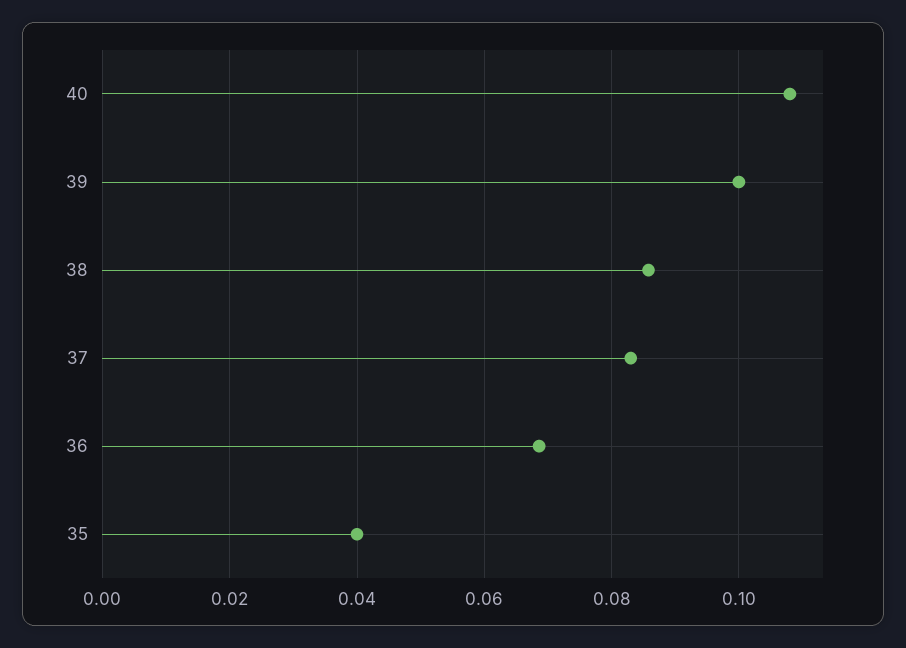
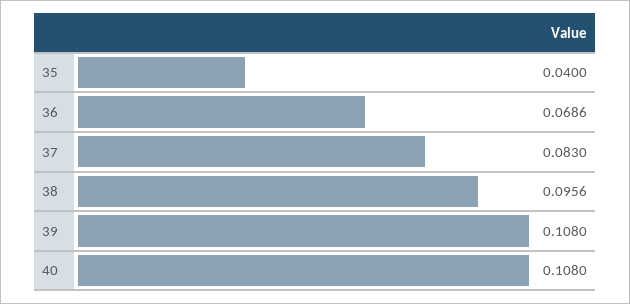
  {
    "40": 0.108,
-   "39": 0.1,
+   "39": 0.108,
-   "38": 0.086,
+   "38": 0.0956,
    "37": 0.083,
    "36": 0.0686,
    "35": 0.04
  }

